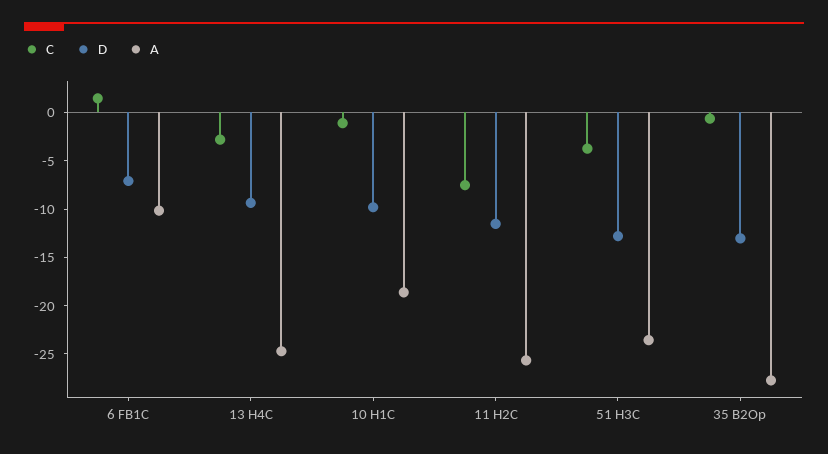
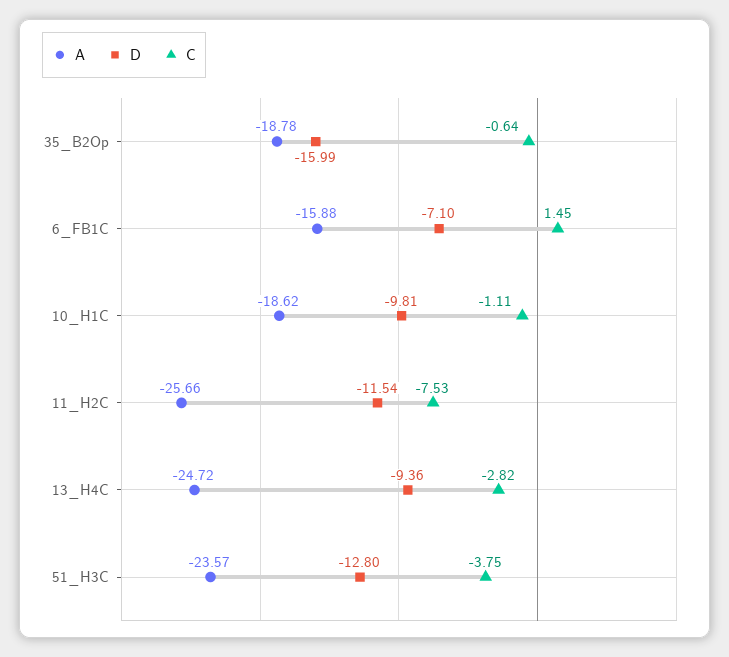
  {
    "C": {
      "6 FB1C": 1.45,
      "13 H4C": -2.82,
      "10 H1C": -1.11,
      "11 H2C": -7.53,
      "51 H3C": -3.75,
      "35 B2Op": -0.64
    },
    "D": {
      "6 FB1C": -7.1,
      "13 H4C": -9.36,
      "10 H1C": -9.81,
      "11 H2C": -11.54,
      "51 H3C": -12.8,
-     "35 B2Op": -13
+     "35 B2Op": -15.99
    },
    "A": {
-     "6 FB1C": -10,
+     "6 FB1C": -15.88,
      "13 H4C": -24.72,
      "10 H1C": -18.62,
      "11 H2C": -25.66,
      "51 H3C": -23.57,
-     "35 B2Op": -28
+     "35 B2Op": -18.78
    }
  }

